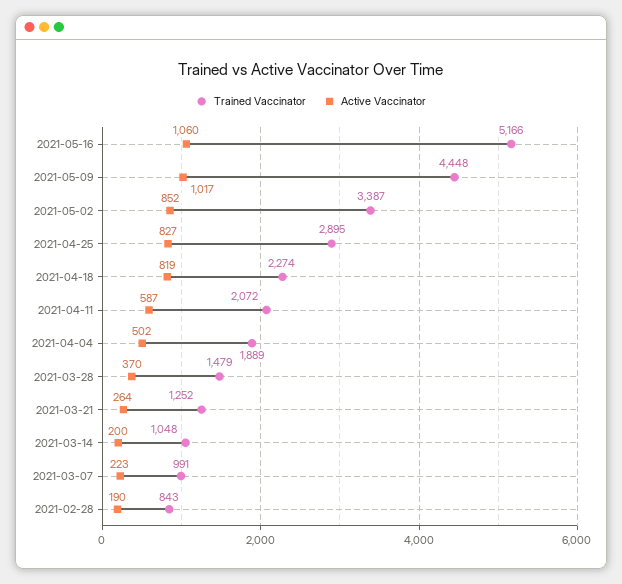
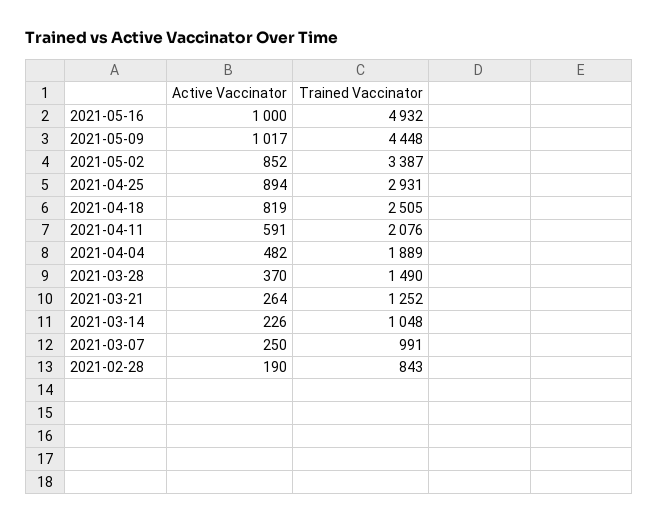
  {
    "Trained Vaccinator": {
-     "2021-05-16": 5166,
+     "2021-05-16": 4932,
      "2021-05-09": 4448,
      "2021-05-02": 3387,
-     "2021-04-25": 2895,
+     "2021-04-25": 2931,
-     "2021-04-18": 2274,
+     "2021-04-18": 2505,
-     "2021-04-11": 2072,
+     "2021-04-11": 2076,
      "2021-04-04": 1889,
-     "2021-03-28": 1479,
+     "2021-03-28": 1490,
      "2021-03-21": 1252,
      "2021-03-14": 1048,
      "2021-03-07": 991,
      "2021-02-28": 843
    },
    "Active Vaccinator": {
-     "2021-05-16": 1060,
+     "2021-05-16": 1000,
      "2021-05-09": 1017,
      "2021-05-02": 852,
-     "2021-04-25": 827,
+     "2021-04-25": 894,
      "2021-04-18": 819,
-     "2021-04-11": 587,
+     "2021-04-11": 591,
-     "2021-04-04": 502,
+     "2021-04-04": 482,
      "2021-03-28": 370,
      "2021-03-21": 264,
-     "2021-03-14": 200,
+     "2021-03-14": 226,
-     "2021-03-07": 223,
+     "2021-03-07": 250,
      "2021-02-28": 190
    }
  }

